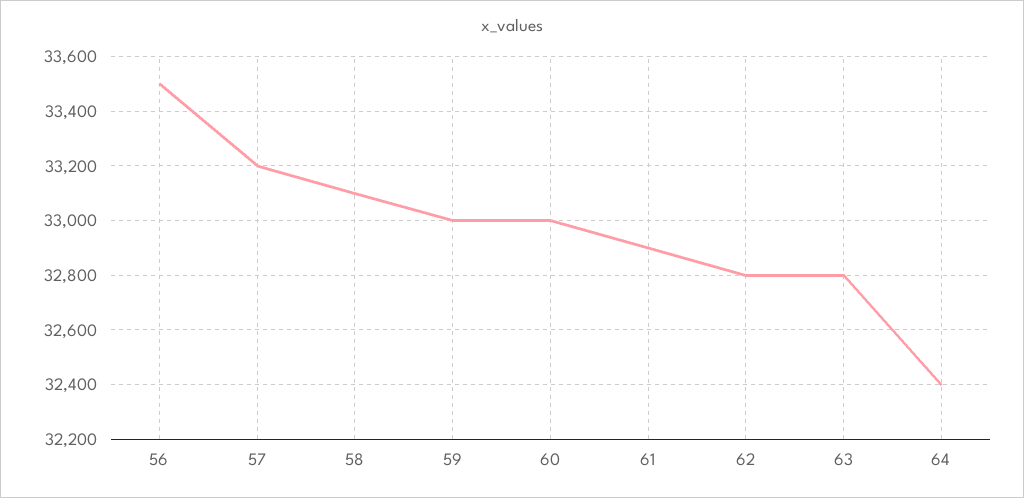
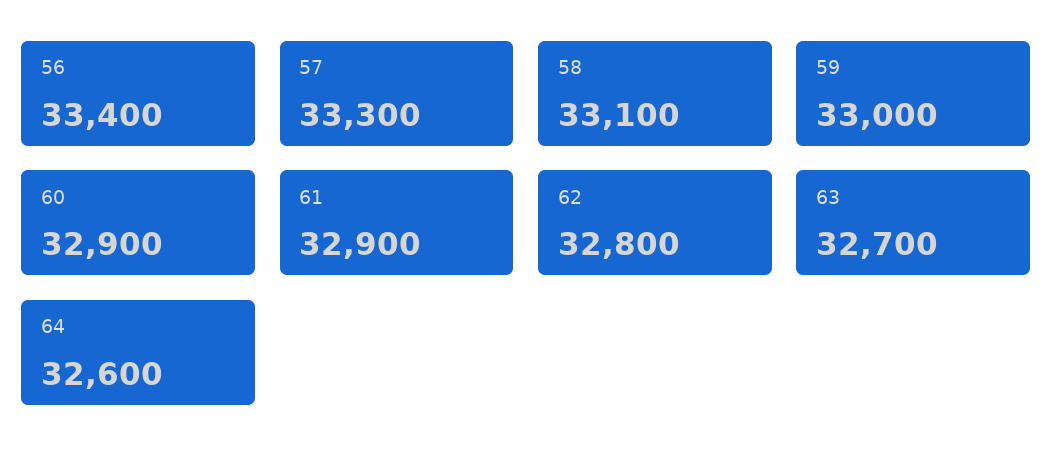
  {
-   "56": 33500,
+   "56": 33400,
-   "57": 33200,
+   "57": 33300,
    "58": 33100,
    "59": 33000,
-   "60": 33000,
+   "60": 32900,
    "61": 32900,
    "62": 32800,
-   "63": 32800,
+   "63": 32700,
-   "64": 32400
+   "64": 32600
  }

